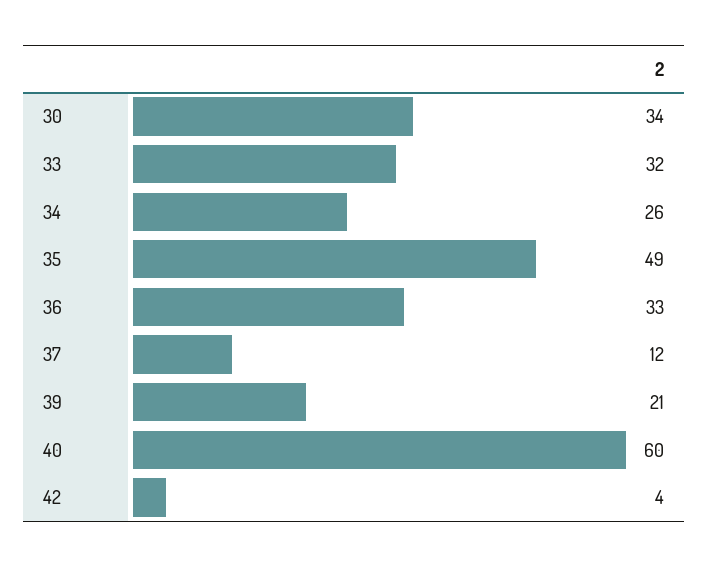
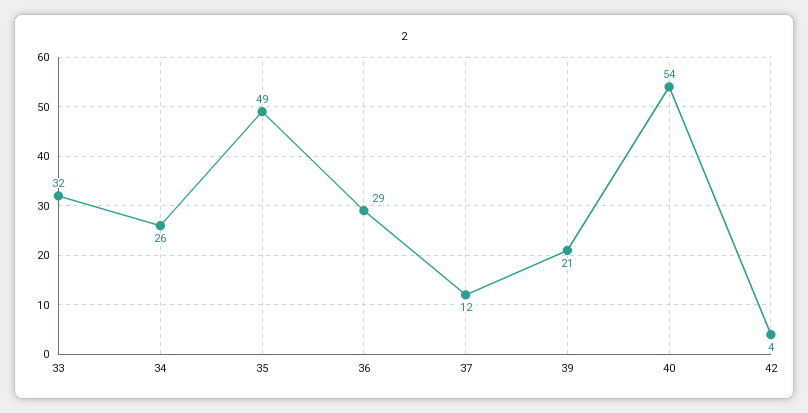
  {
-   "30": 34,
    "33": 32,
    "34": 26,
    "35": 49,
-   "36": 33,
+   "36": 29,
    "37": 12,
    "39": 21,
-   "40": 60,
+   "40": 54,
    "42": 4
  }

